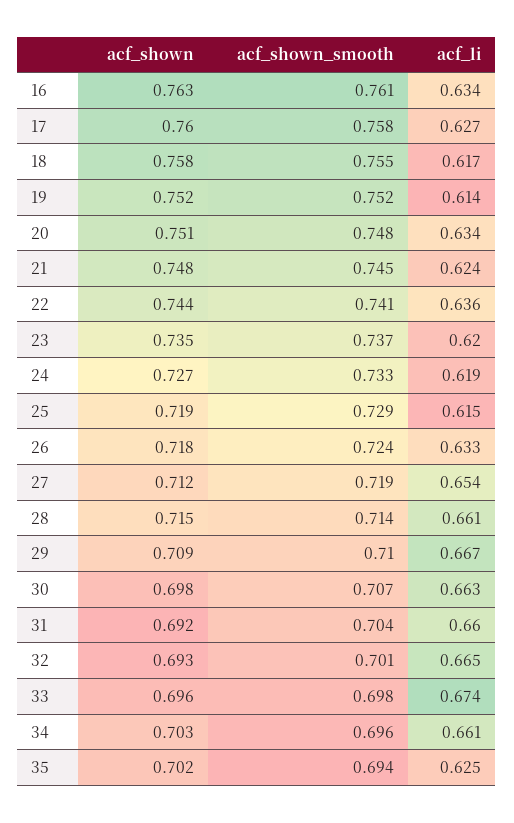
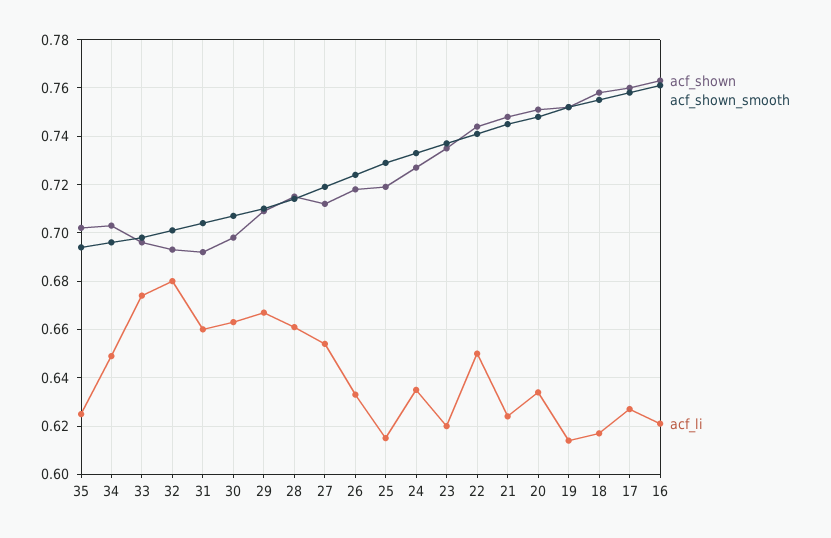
  {
    "acf_shown": {
      "16": 0.763,
      "17": 0.76,
      "18": 0.758,
      "19": 0.752,
      "20": 0.751,
      "21": 0.748,
      "22": 0.744,
      "23": 0.735,
      "24": 0.727,
      "25": 0.719,
      "26": 0.718,
      "27": 0.712,
      "28": 0.715,
      "29": 0.709,
      "30": 0.698,
      "31": 0.692,
      "32": 0.693,
      "33": 0.696,
      "34": 0.703,
      "35": 0.702
    },
    "acf_shown_smooth": {
      "16": 0.761,
      "17": 0.758,
      "18": 0.755,
      "19": 0.752,
      "20": 0.748,
      "21": 0.745,
      "22": 0.741,
      "23": 0.737,
      "24": 0.733,
      "25": 0.729,
      "26": 0.724,
      "27": 0.719,
      "28": 0.714,
      "29": 0.71,
      "30": 0.707,
      "31": 0.704,
      "32": 0.701,
      "33": 0.698,
      "34": 0.696,
      "35": 0.694
    },
    "acf_li": {
-     "16": 0.634,
+     "16": 0.62,
      "17": 0.627,
      "18": 0.617,
      "19": 0.614,
      "20": 0.634,
      "21": 0.624,
-     "22": 0.636,
+     "22": 0.65,
      "23": 0.62,
-     "24": 0.619,
+     "24": 0.635,
      "25": 0.615,
      "26": 0.633,
      "27": 0.654,
      "28": 0.661,
      "29": 0.667,
      "30": 0.663,
      "31": 0.66,
-     "32": 0.665,
+     "32": 0.68,
      "33": 0.674,
-     "34": 0.661,
+     "34": 0.65,
      "35": 0.625
    }
  }

